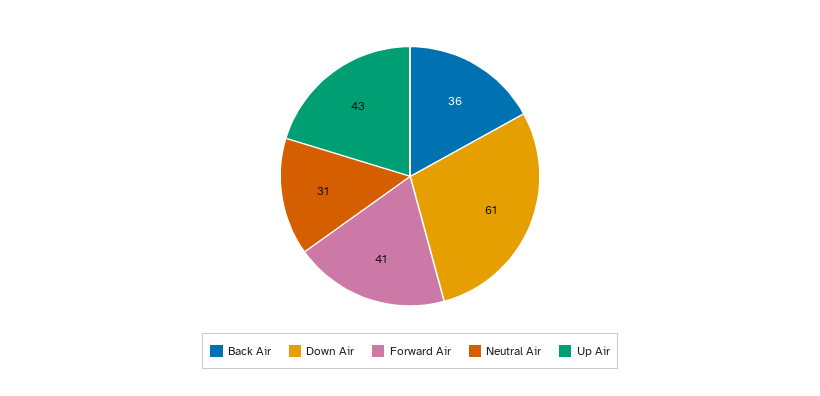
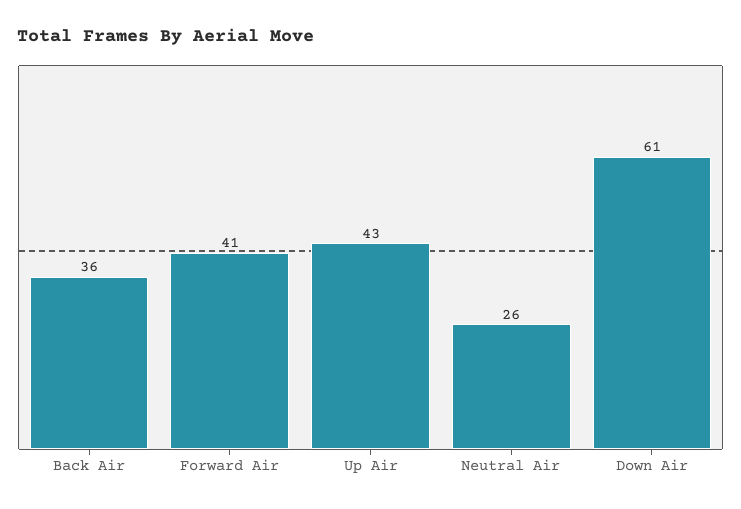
  {
    "Back Air": 36,
    "Down Air": 61,
    "Forward Air": 41,
-   "Neutral Air": 31,
+   "Neutral Air": 26,
    "Up Air": 43
  }

